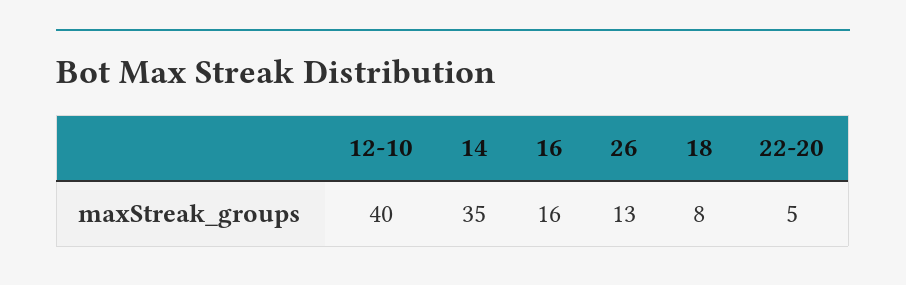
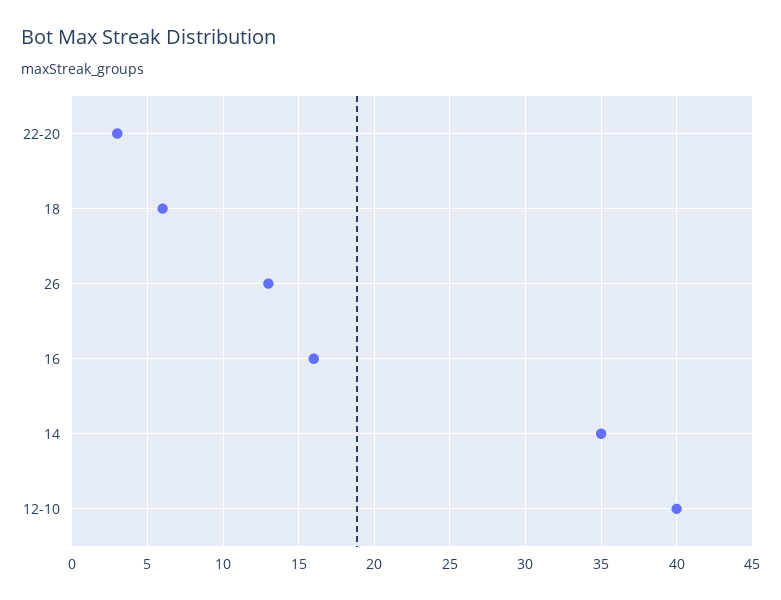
  {
    "12-10": 40,
    "14": 35,
    "16": 16,
    "26": 13,
-   "18": 8,
+   "18": 6,
-   "22-20": 5
+   "22-20": 3
  }

